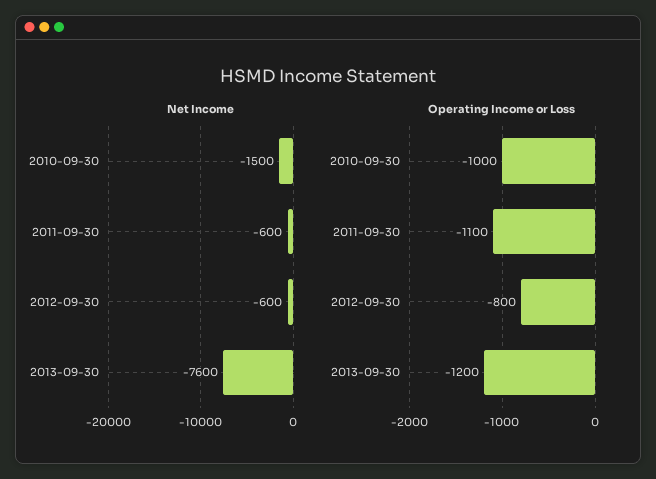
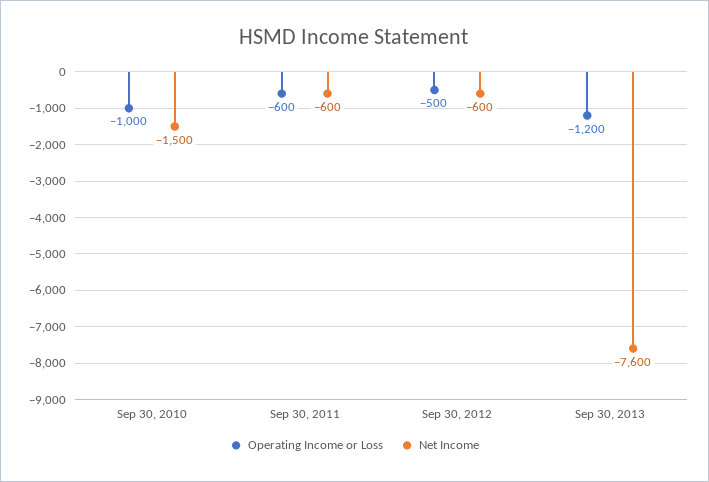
  {
    "Net Income": {
      "2010-09-30": -1500,
      "2011-09-30": -600,
      "2012-09-30": -600,
      "2013-09-30": -7600
    },
    "Operating Income or Loss": {
      "2010-09-30": -1000,
-     "2011-09-30": -1100,
+     "2011-09-30": -600,
-     "2012-09-30": -800,
+     "2012-09-30": -500,
      "2013-09-30": -1200
    }
  }

